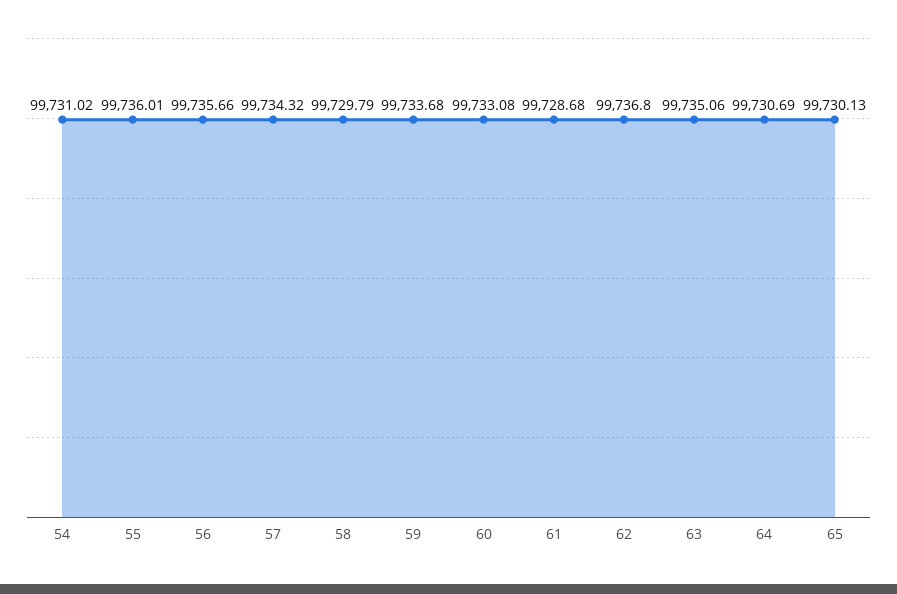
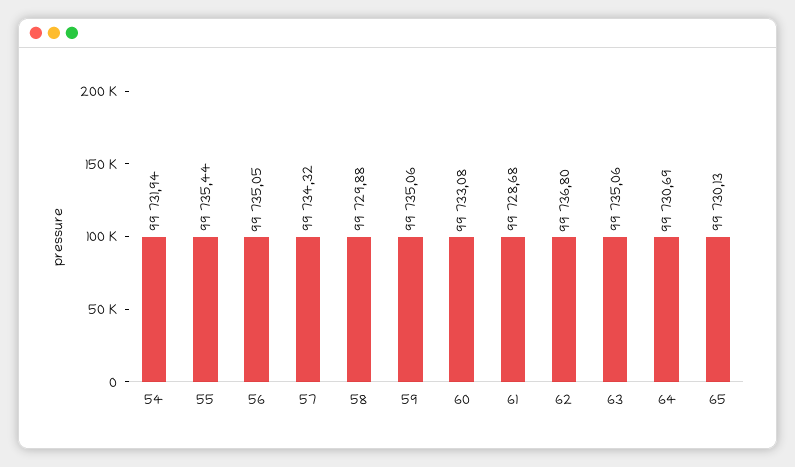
  {
-   "54": 99731.02,
+   "54": 99731.94,
-   "55": 99736.01,
+   "55": 99735.44,
-   "56": 99735.66,
+   "56": 99735.05,
    "57": 99734.32,
-   "58": 99729.79,
+   "58": 99729.88,
-   "59": 99733.68,
+   "59": 99735.06,
    "60": 99733.08,
    "61": 99728.68,
    "62": 99736.8,
    "63": 99735.06,
    "64": 99730.69,
    "65": 99730.13
  }

